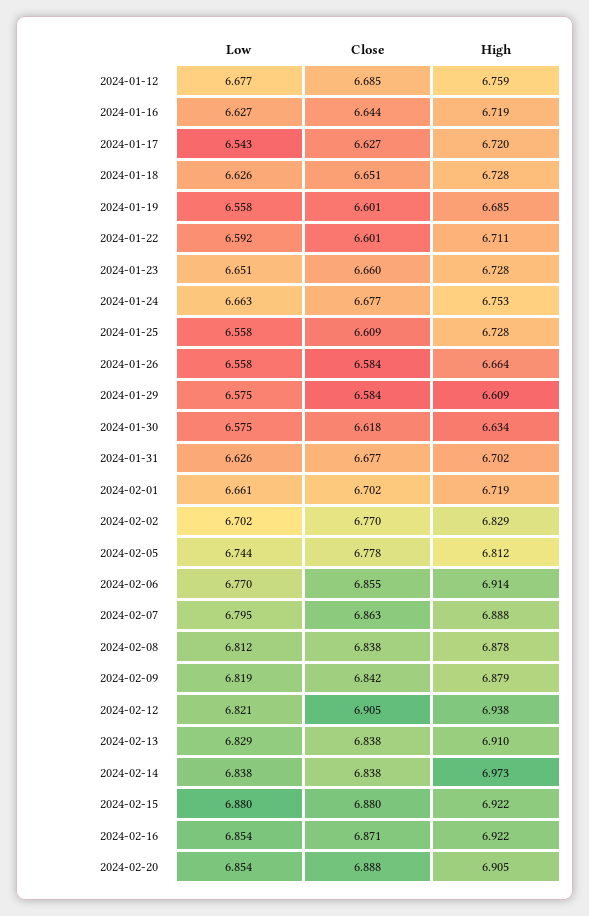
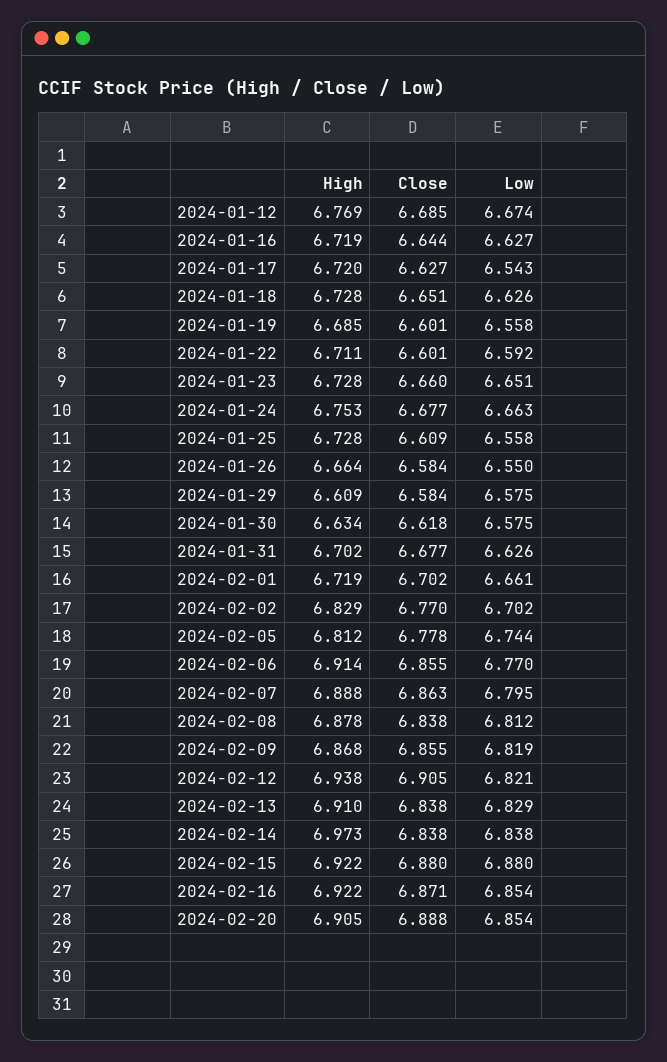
  {
    "Low": {
-     "2024-01-12": 6.677,
+     "2024-01-12": 6.674,
      "2024-01-16": 6.627,
      "2024-01-17": 6.543,
      "2024-01-18": 6.626,
      "2024-01-19": 6.558,
      "2024-01-22": 6.592,
      "2024-01-23": 6.651,
      "2024-01-24": 6.663,
      "2024-01-25": 6.558,
-     "2024-01-26": 6.558,
+     "2024-01-26": 6.55,
      "2024-01-29": 6.575,
      "2024-01-30": 6.575,
      "2024-01-31": 6.626,
      "2024-02-01": 6.661,
      "2024-02-02": 6.702,
      "2024-02-05": 6.744,
      "2024-02-06": 6.77,
      "2024-02-07": 6.795,
      "2024-02-08": 6.812,
      "2024-02-09": 6.819,
      "2024-02-12": 6.821,
      "2024-02-13": 6.829,
      "2024-02-14": 6.838,
      "2024-02-15": 6.88,
      "2024-02-16": 6.854,
      "2024-02-20": 6.854
    },
    "Close": {
      "2024-01-12": 6.685,
      "2024-01-16": 6.644,
      "2024-01-17": 6.627,
      "2024-01-18": 6.651,
      "2024-01-19": 6.601,
      "2024-01-22": 6.601,
      "2024-01-23": 6.66,
      "2024-01-24": 6.677,
      "2024-01-25": 6.609,
      "2024-01-26": 6.584,
      "2024-01-29": 6.584,
      "2024-01-30": 6.618,
      "2024-01-31": 6.677,
      "2024-02-01": 6.702,
      "2024-02-02": 6.77,
      "2024-02-05": 6.778,
      "2024-02-06": 6.855,
      "2024-02-07": 6.863,
      "2024-02-08": 6.838,
-     "2024-02-09": 6.842,
+     "2024-02-09": 6.855,
      "2024-02-12": 6.905,
      "2024-02-13": 6.838,
      "2024-02-14": 6.838,
      "2024-02-15": 6.88,
      "2024-02-16": 6.871,
      "2024-02-20": 6.888
    },
    "High": {
-     "2024-01-12": 6.759,
+     "2024-01-12": 6.769,
      "2024-01-16": 6.719,
      "2024-01-17": 6.72,
      "2024-01-18": 6.728,
      "2024-01-19": 6.685,
      "2024-01-22": 6.711,
      "2024-01-23": 6.728,
      "2024-01-24": 6.753,
      "2024-01-25": 6.728,
      "2024-01-26": 6.664,
      "2024-01-29": 6.609,
      "2024-01-30": 6.634,
      "2024-01-31": 6.702,
      "2024-02-01": 6.719,
      "2024-02-02": 6.829,
      "2024-02-05": 6.812,
      "2024-02-06": 6.914,
      "2024-02-07": 6.888,
      "2024-02-08": 6.878,
-     "2024-02-09": 6.879,
+     "2024-02-09": 6.868,
      "2024-02-12": 6.938,
      "2024-02-13": 6.91,
      "2024-02-14": 6.973,
      "2024-02-15": 6.922,
      "2024-02-16": 6.922,
      "2024-02-20": 6.905
    }
  }

